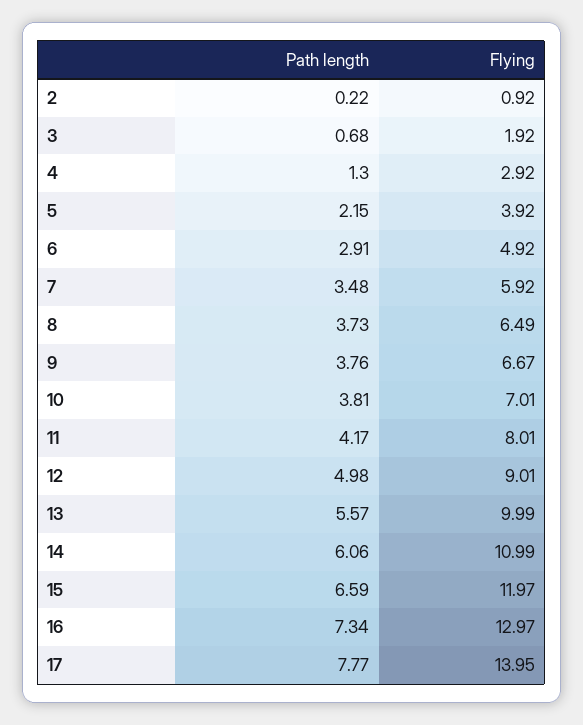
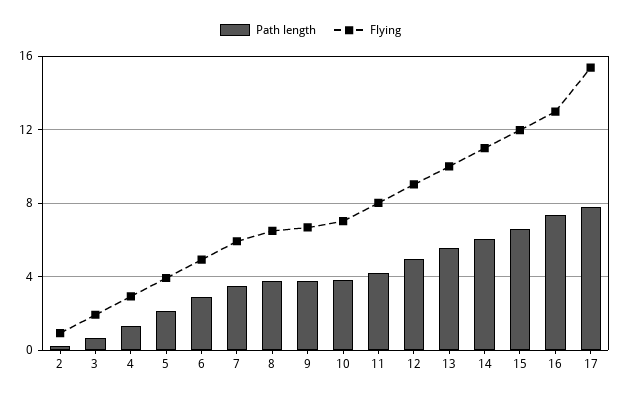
  {
    "Path length": {
      "2": 0.22,
      "3": 0.68,
      "4": 1.3,
      "5": 2.15,
      "6": 2.91,
      "7": 3.48,
      "8": 3.73,
      "9": 3.76,
      "10": 3.81,
      "11": 4.17,
      "12": 4.98,
      "13": 5.57,
      "14": 6.06,
      "15": 6.59,
      "16": 7.34,
      "17": 7.77
    },
    "Flying": {
      "2": 0.92,
      "3": 1.92,
      "4": 2.92,
      "5": 3.92,
      "6": 4.92,
      "7": 5.92,
      "8": 6.49,
      "9": 6.67,
      "10": 7.01,
      "11": 8.01,
      "12": 9.01,
      "13": 9.99,
      "14": 10.99,
      "15": 11.97,
      "16": 12.97,
-     "17": 13.95
+     "17": 15.5
    }
  }

